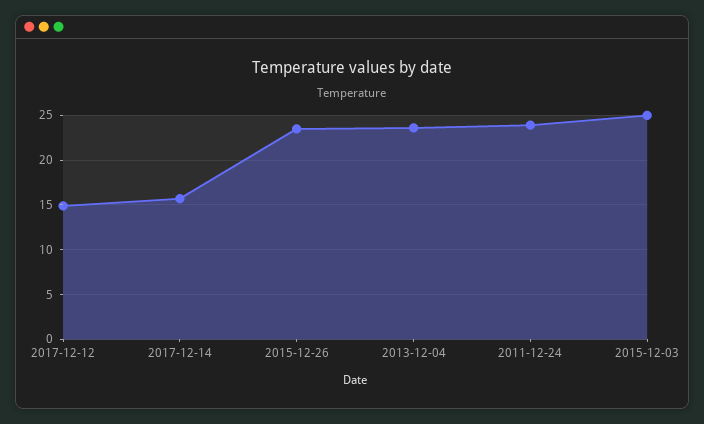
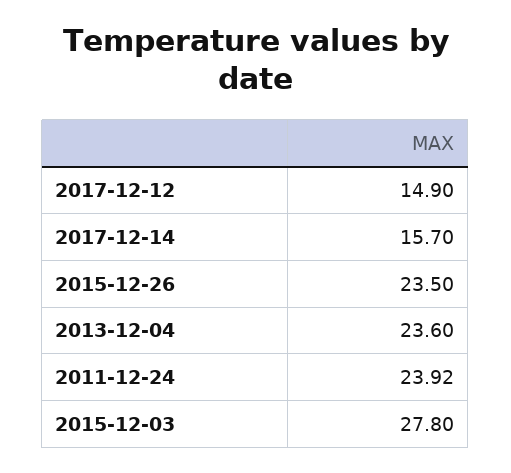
  {
    "2017-12-12": 14.9,
    "2017-12-14": 15.7,
    "2015-12-26": 23.5,
    "2013-12-04": 23.6,
    "2011-12-24": 23.92,
-   "2015-12-03": 25
+   "2015-12-03": 27.8
  }

